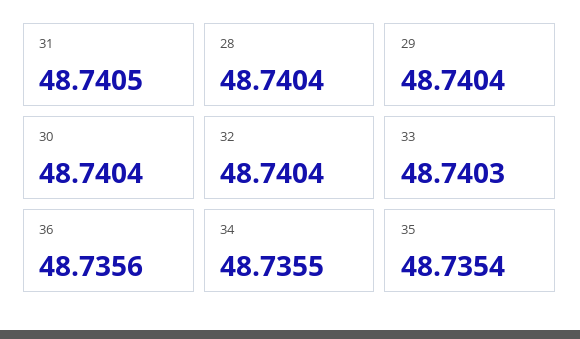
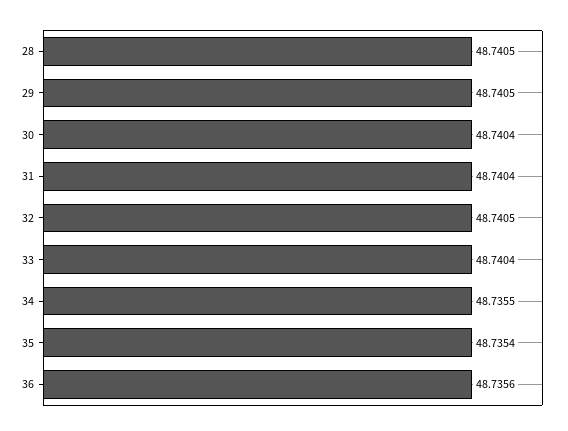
  {
-   "31": 48.7405,
+   "31": 48.7404,
-   "28": 48.7404,
+   "28": 48.7405,
-   "29": 48.7404,
+   "29": 48.7405,
    "30": 48.7404,
-   "32": 48.7404,
+   "32": 48.7405,
-   "33": 48.7403,
+   "33": 48.7404,
    "36": 48.7356,
    "34": 48.7355,
    "35": 48.7354
  }

